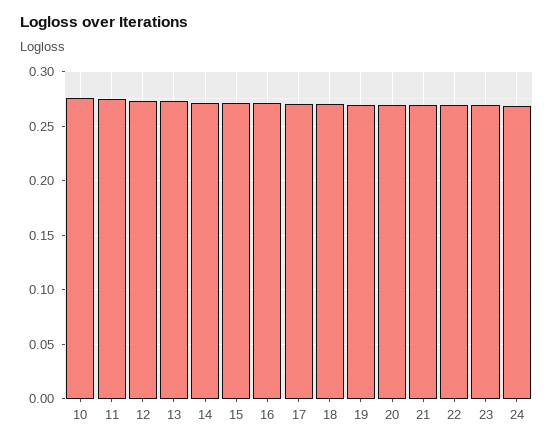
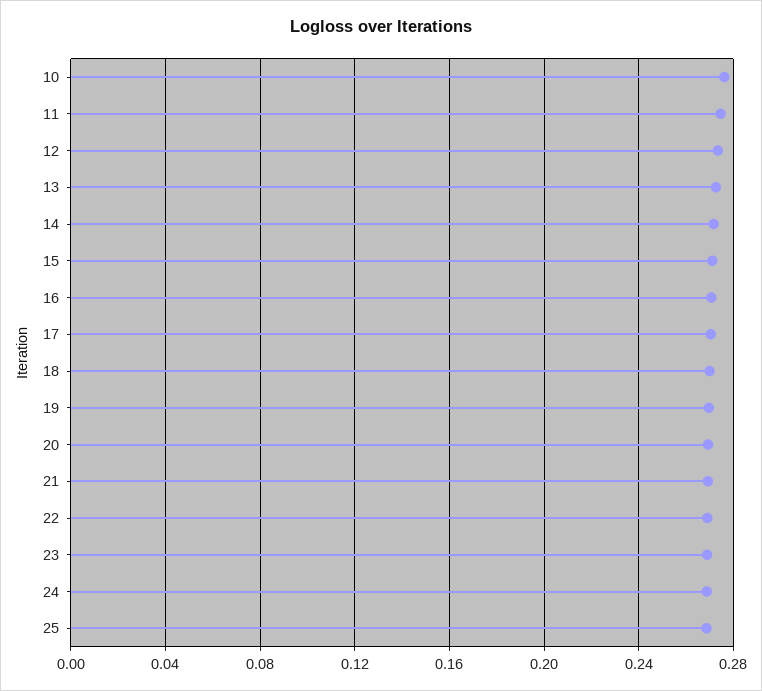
  {
    "10": 0.275,
    "11": 0.275,
    "12": 0.275,
    "13": 0.275,
    "14": 0.27,
    "15": 0.27,
    "16": 0.27,
    "17": 0.27,
    "18": 0.27,
    "19": 0.27,
    "20": 0.27,
    "21": 0.27,
    "22": 0.27,
    "23": 0.27,
-   "24": 0.27
+   "24": 0.27,
+   "25": 0.27
  }

